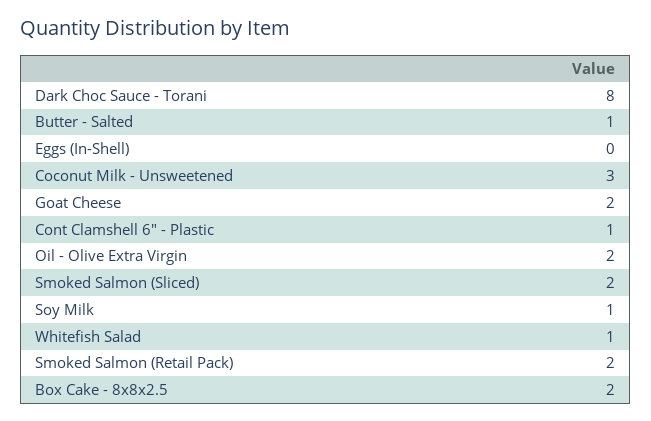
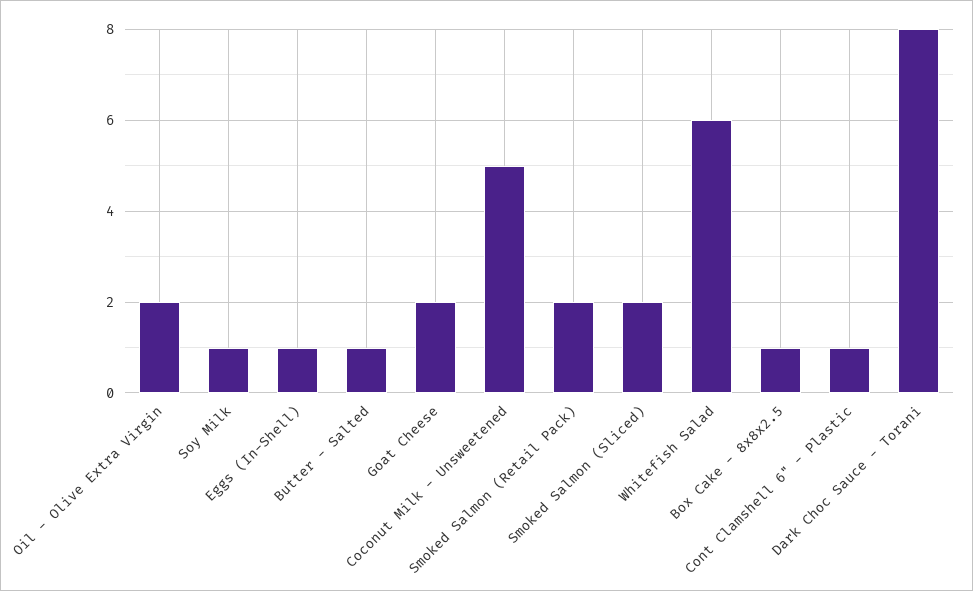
  {
    "Dark Choc Sauce - Torani": 8,
    "Butter - Salted": 1,
-   "Eggs (In-Shell)": 0,
+   "Eggs (In-Shell)": 1,
-   "Coconut Milk - Unsweetened": 3,
+   "Coconut Milk - Unsweetened": 5,
    "Goat Cheese": 2,
    "Cont Clamshell 6\" - Plastic": 1,
    "Oil - Olive Extra Virgin": 2,
    "Smoked Salmon (Sliced)": 2,
    "Soy Milk": 1,
-   "Whitefish Salad": 1,
+   "Whitefish Salad": 6,
    "Smoked Salmon (Retail Pack)": 2,
-   "Box Cake - 8x8x2.5": 2
+   "Box Cake - 8x8x2.5": 1
  }

